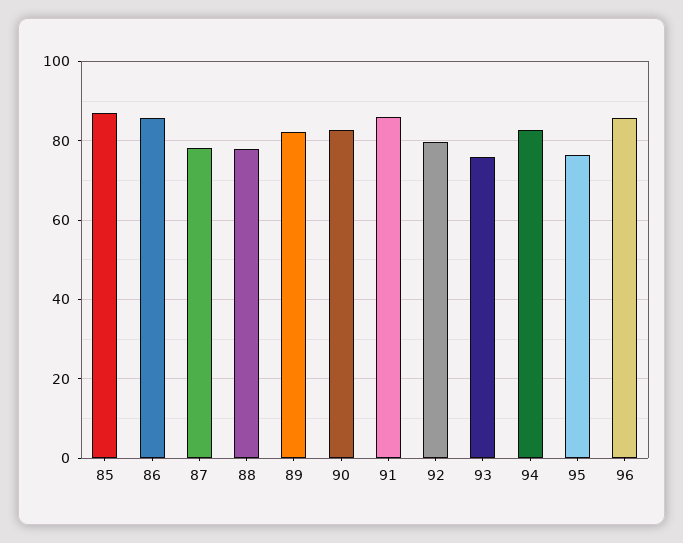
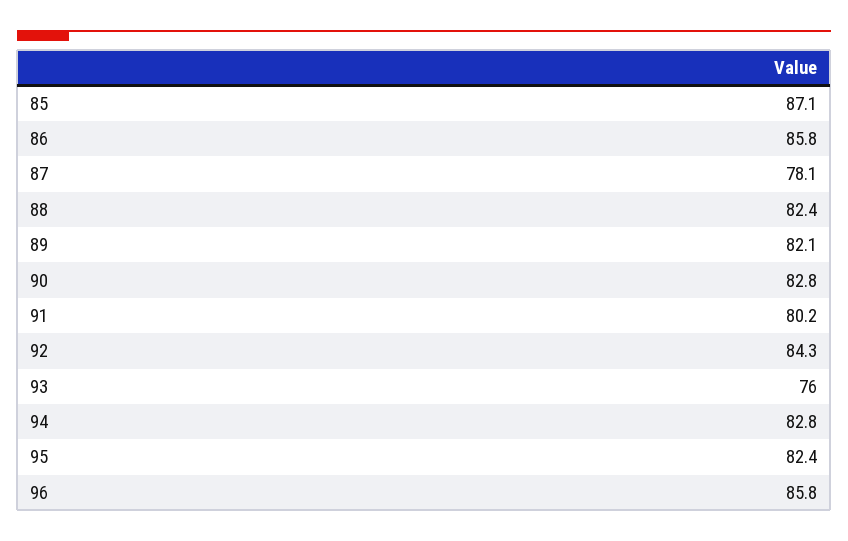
  {
    "85": 87.1,
    "86": 85.8,
    "87": 78.1,
-   "88": 78,
+   "88": 82.4,
    "89": 82.1,
    "90": 82.8,
-   "91": 86,
+   "91": 80.2,
-   "92": 80,
+   "92": 84.3,
    "93": 76,
    "94": 82.8,
-   "95": 76,
+   "95": 82.4,
    "96": 85.8
  }

